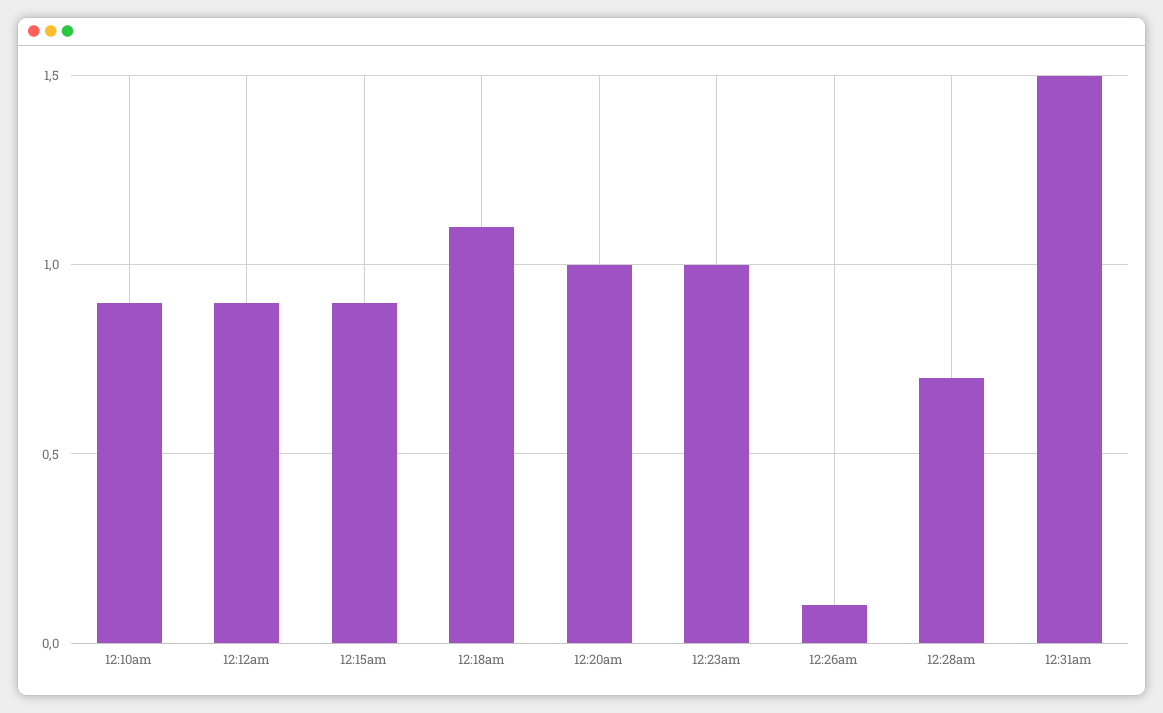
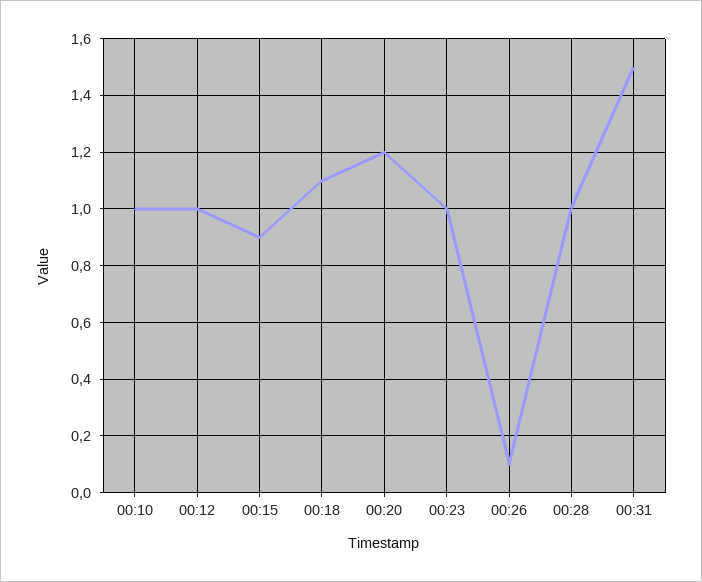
  {
-   "12:10am": 0.9,
+   "12:10am": 1,
-   "12:12am": 0.9,
+   "12:12am": 1,
    "12:15am": 0.9,
    "12:18am": 1.1,
-   "12:20am": 1,
+   "12:20am": 1.2,
    "12:23am": 1,
    "12:26am": 0.1,
-   "12:28am": 0.7,
+   "12:28am": 1,
    "12:31am": 1.5
  }

